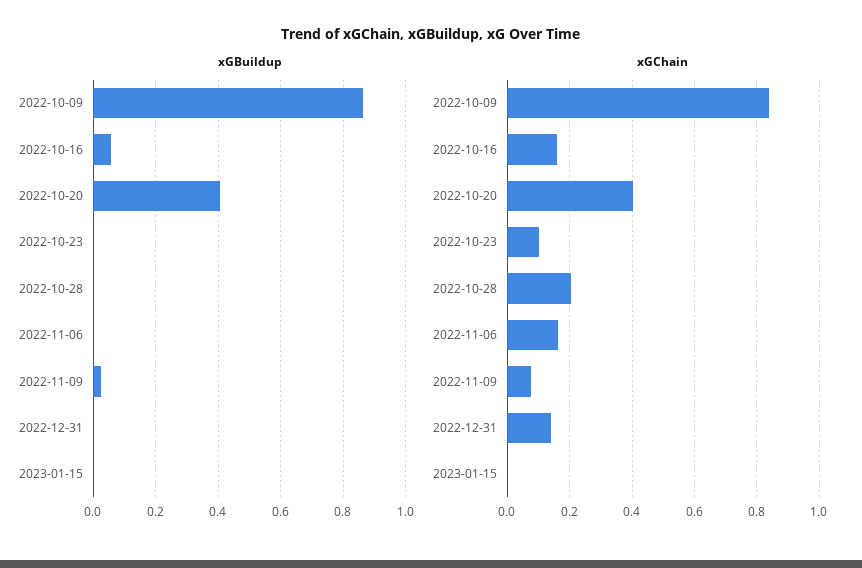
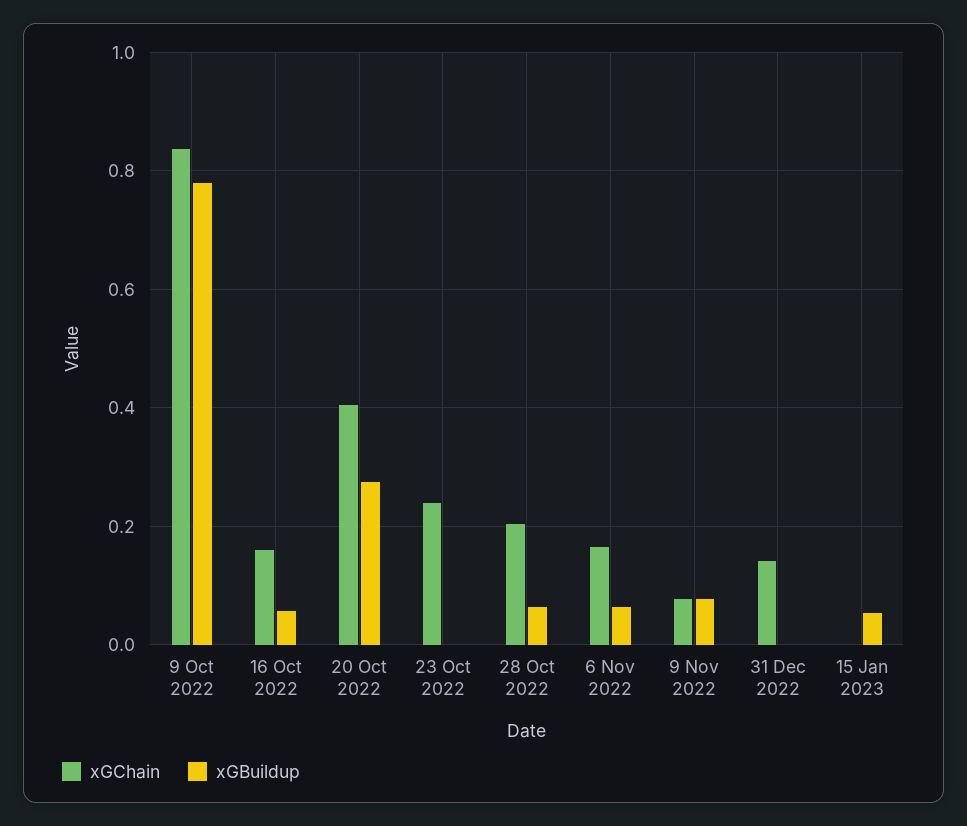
  {
    "xGBuildup": {
-     "2022-10-09": 0.86,
+     "2022-10-09": 0.78,
      "2022-10-16": 0.06,
-     "2022-10-20": 0.4,
+     "2022-10-20": 0.28,
      "2022-10-23": 0,
-     "2022-10-28": 0,
+     "2022-10-28": 0.06,
-     "2022-11-06": 0,
+     "2022-11-06": 0.06,
-     "2022-11-09": 0.02,
+     "2022-11-09": 0.08,
      "2022-12-31": 0,
-     "2023-01-15": 0
+     "2023-01-15": 0.06
    },
    "xGChain": {
      "2022-10-09": 0.84,
      "2022-10-16": 0.16,
      "2022-10-20": 0.4,
-     "2022-10-23": 0.1,
+     "2022-10-23": 0.24,
      "2022-10-28": 0.2,
      "2022-11-06": 0.16,
      "2022-11-09": 0.08,
      "2022-12-31": 0.14,
      "2023-01-15": 0
    }
  }

